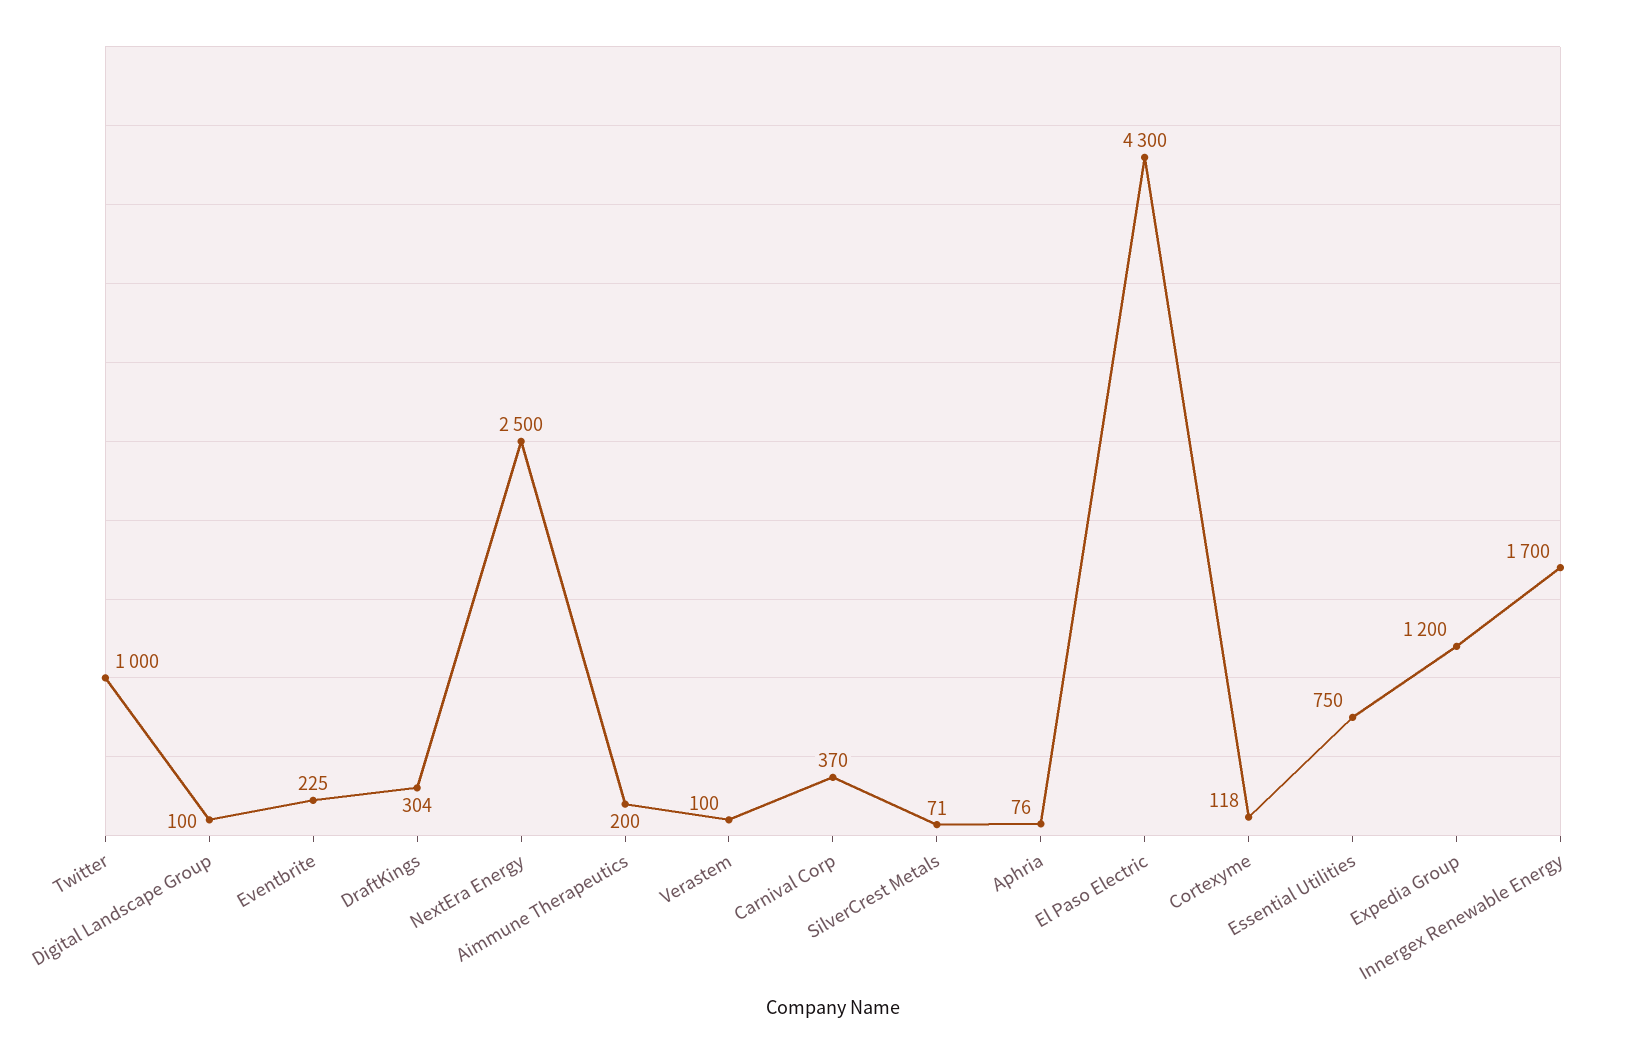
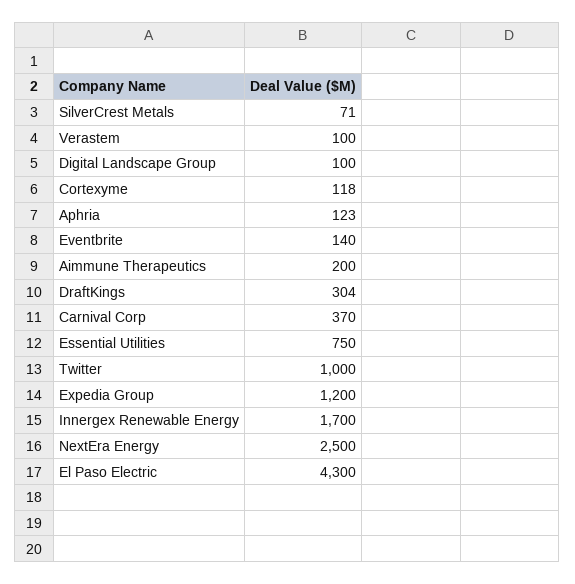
  {
    "Twitter": 1000,
    "Digital Landscape Group": 100,
-   "Eventbrite": 225,
+   "Eventbrite": 140,
    "DraftKings": 304,
    "NextEra Energy": 2500,
    "Aimmune Therapeutics": 200,
    "Verastem": 100,
    "Carnival Corp": 370,
    "SilverCrest Metals": 71,
-   "Aphria": 76,
+   "Aphria": 123,
    "El Paso Electric": 4300,
    "Cortexyme": 118,
    "Essential Utilities": 750,
    "Expedia Group": 1200,
    "Innergex Renewable Energy": 1700
  }

